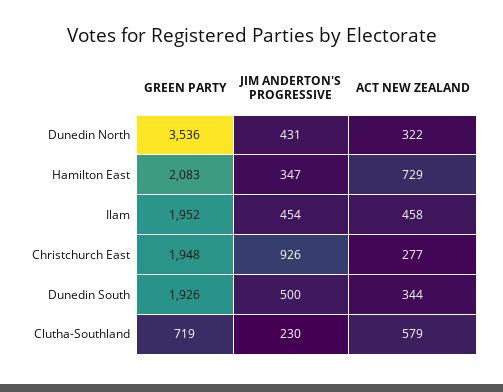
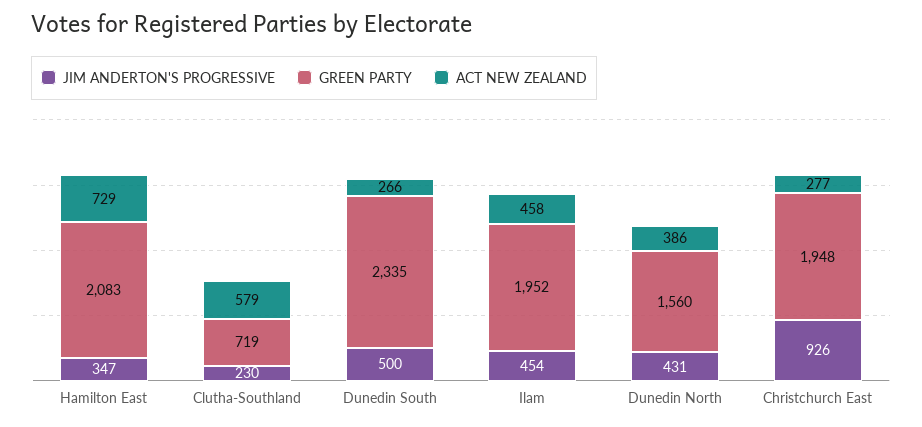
  {
    "GREEN PARTY": {
-     "Dunedin North": 3536,
+     "Dunedin North": 1560,
      "Hamilton East": 2083,
      "Ilam": 1952,
      "Christchurch East": 1948,
-     "Dunedin South": 1926,
+     "Dunedin South": 2335,
      "Clutha-Southland": 719
    },
    "JIM ANDERTON'S PROGRESSIVE": {
      "Dunedin North": 431,
      "Hamilton East": 347,
      "Ilam": 454,
      "Christchurch East": 926,
      "Dunedin South": 500,
      "Clutha-Southland": 230
    },
    "ACT NEW ZEALAND": {
-     "Dunedin North": 322,
+     "Dunedin North": 386,
      "Hamilton East": 729,
      "Ilam": 458,
      "Christchurch East": 277,
-     "Dunedin South": 344,
+     "Dunedin South": 266,
      "Clutha-Southland": 579
    }
  }

